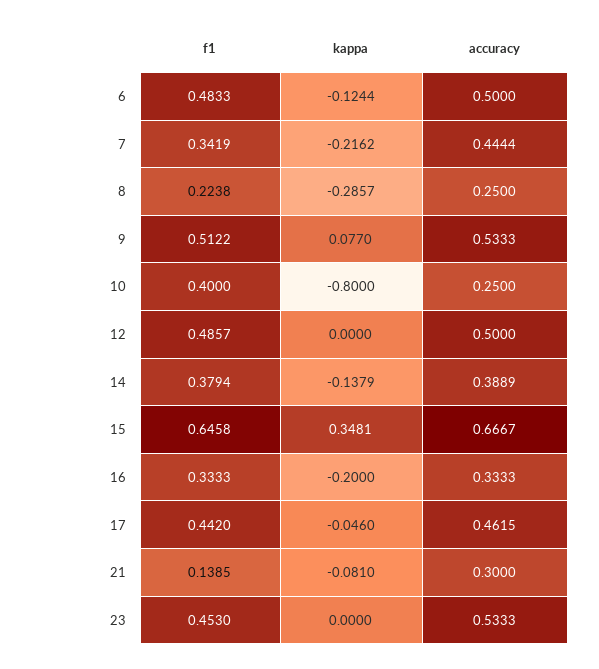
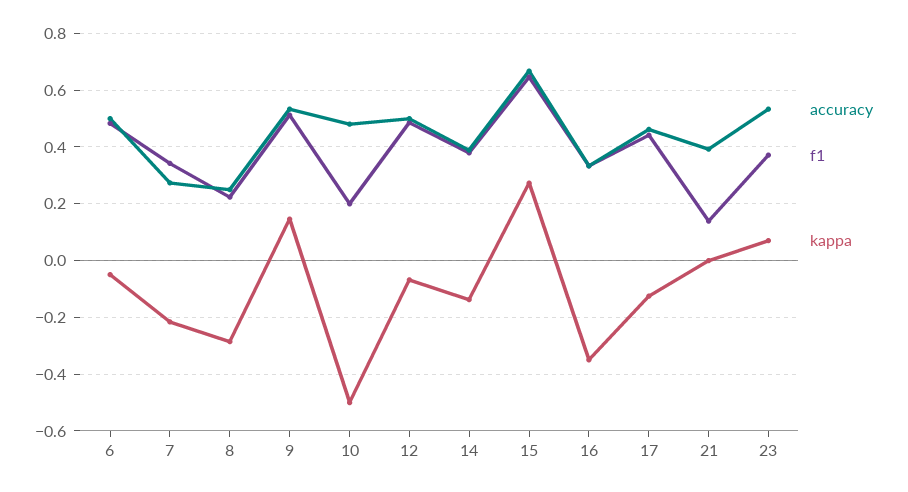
  {
    "f1": {
      "6": 0.4833,
      "7": 0.3419,
      "8": 0.2238,
      "9": 0.5122,
-     "10": 0.4,
+     "10": 0.2,
      "12": 0.4857,
      "14": 0.3794,
      "15": 0.6458,
      "16": 0.3333,
      "17": 0.442,
      "21": 0.1385,
-     "23": 0.453
+     "23": 0.375
    },
    "kappa": {
-     "6": -0.1244,
+     "6": -0.05,
      "7": -0.2162,
      "8": -0.2857,
-     "9": 0.077,
+     "9": 0.15,
-     "10": -0.8,
+     "10": -0.5,
-     "12": 0,
+     "12": -0.075,
      "14": -0.1379,
-     "15": 0.3481,
+     "15": 0.275,
-     "16": -0.2,
+     "16": -0.35,
-     "17": -0.046,
+     "17": -0.125,
-     "21": -0.081,
+     "21": 0,
-     "23": 0
+     "23": 0.075
    },
    "accuracy": {
      "6": 0.5,
-     "7": 0.4444,
+     "7": 0.275,
      "8": 0.25,
      "9": 0.5333,
-     "10": 0.25,
+     "10": 0.475,
      "12": 0.5,
      "14": 0.3889,
      "15": 0.6667,
      "16": 0.3333,
      "17": 0.4615,
-     "21": 0.3,
+     "21": 0.4,
      "23": 0.5333
    }
  }

